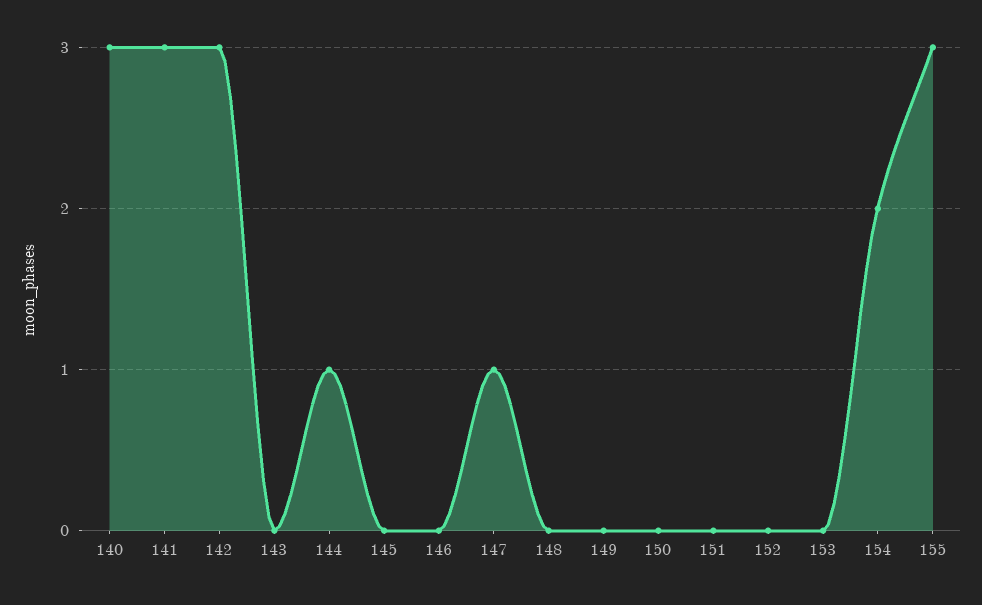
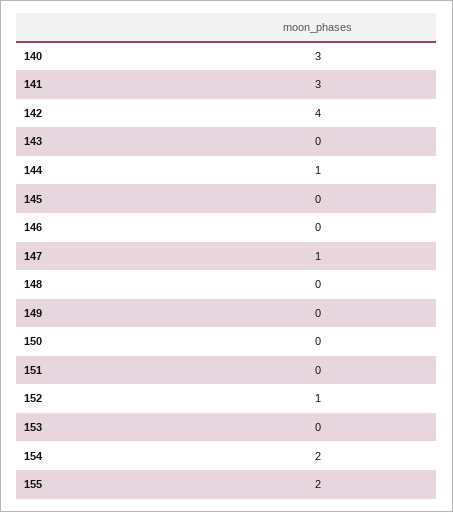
  {
    "140": 3,
    "141": 3,
-   "142": 3,
+   "142": 4,
    "143": 0,
    "144": 1,
    "145": 0,
    "146": 0,
    "147": 1,
    "148": 0,
    "149": 0,
    "150": 0,
    "151": 0,
-   "152": 0,
+   "152": 1,
    "153": 0,
    "154": 2,
-   "155": 3
+   "155": 2
  }

